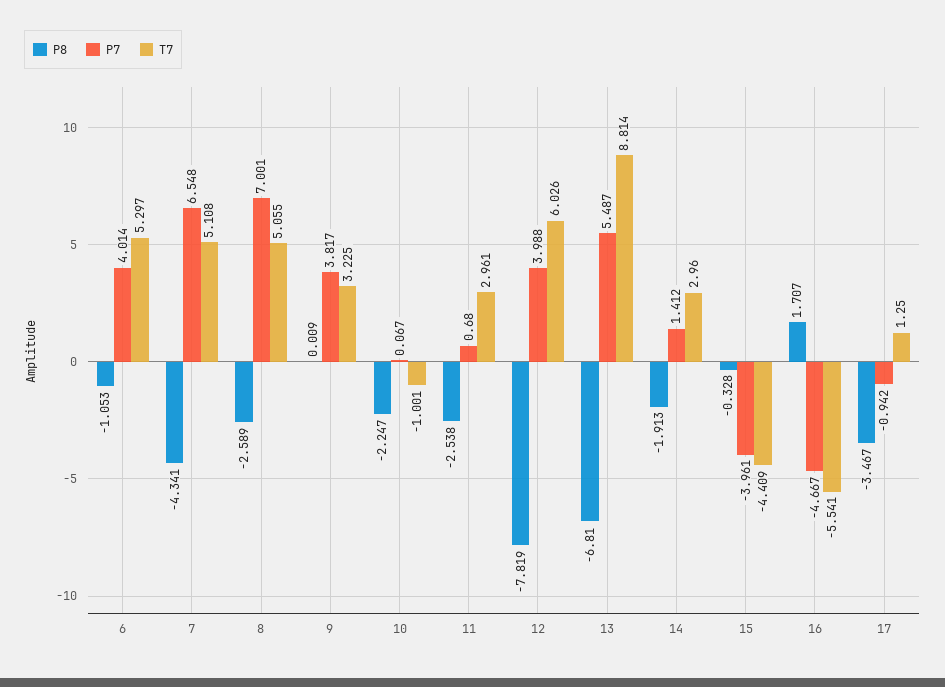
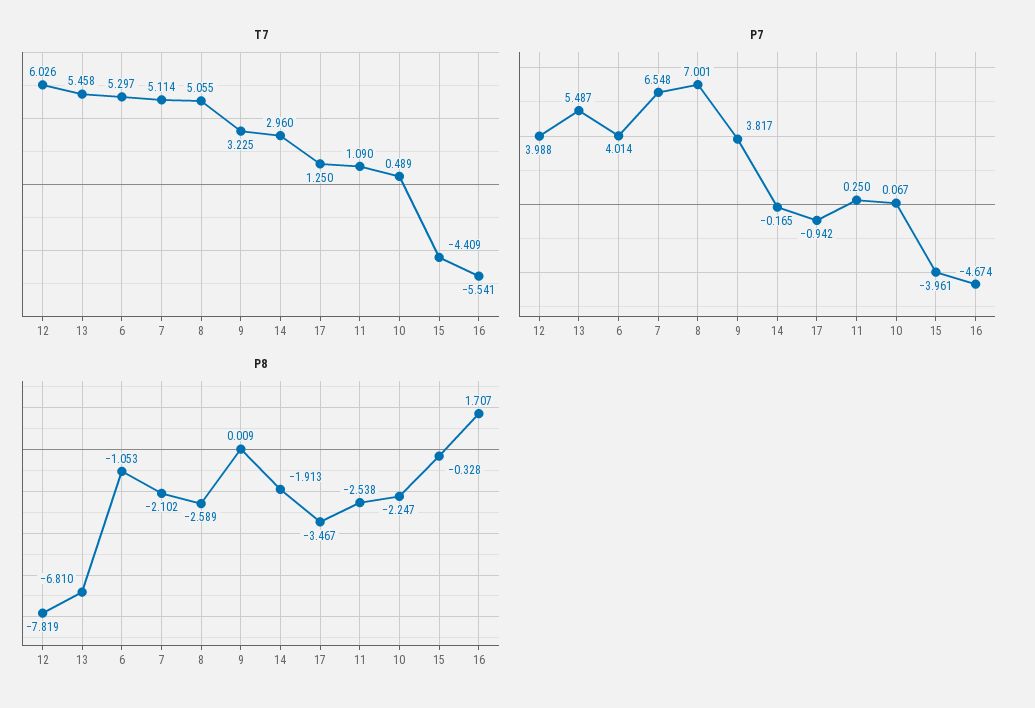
  {
    "P8": {
      "6": -1.053,
-     "7": -4.341,
+     "7": -2.102,
      "8": -2.589,
      "9": 0.009,
      "10": -2.247,
      "11": -2.538,
      "12": -7.819,
      "13": -6.81,
      "14": -1.913,
      "15": -0.328,
      "16": 1.707,
      "17": -3.467
    },
    "P7": {
      "6": 4.014,
      "7": 6.548,
      "8": 7.001,
      "9": 3.817,
      "10": 0.067,
-     "11": 0.68,
+     "11": 0.25,
      "12": 3.988,
      "13": 5.487,
-     "14": 1.412,
+     "14": -0.165,
      "15": -3.961,
-     "16": -4.667,
+     "16": -4.674,
      "17": -0.942
    },
    "T7": {
      "6": 5.297,
-     "7": 5.108,
+     "7": 5.114,
      "8": 5.055,
      "9": 3.225,
-     "10": -1.001,
+     "10": 0.489,
-     "11": 2.961,
+     "11": 1.09,
      "12": 6.026,
-     "13": 8.814,
+     "13": 5.458,
      "14": 2.96,
      "15": -4.409,
      "16": -5.541,
      "17": 1.25
    }
  }

